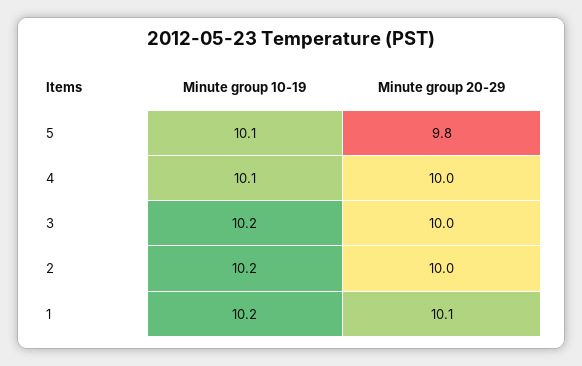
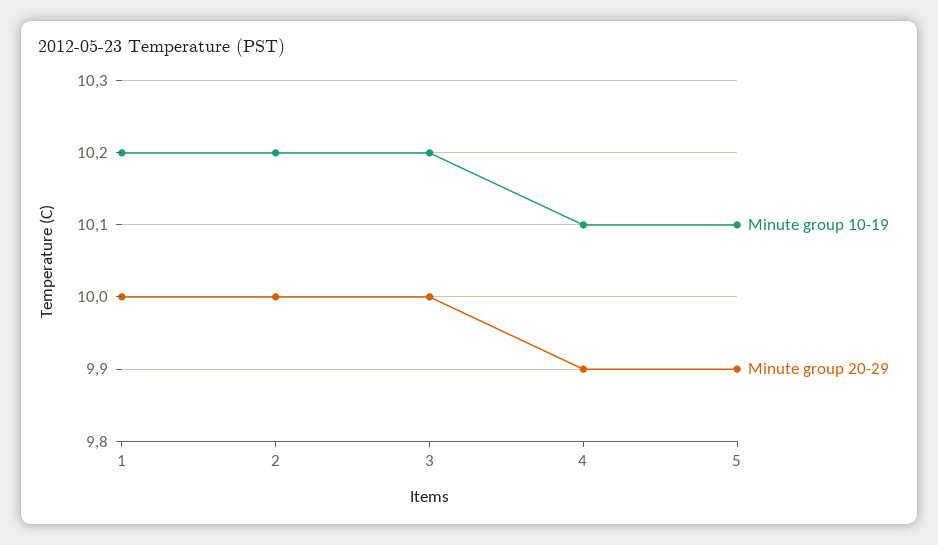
  {
    "Minute group 10-19": {
      "5": 10.1,
      "4": 10.1,
      "3": 10.2,
      "2": 10.2,
      "1": 10.2
    },
    "Minute group 20-29": {
-     "5": 9.8,
+     "5": 9.9,
-     "4": 10,
+     "4": 9.9,
      "3": 10,
      "2": 10,
-     "1": 10.1
+     "1": 10
    }
  }

